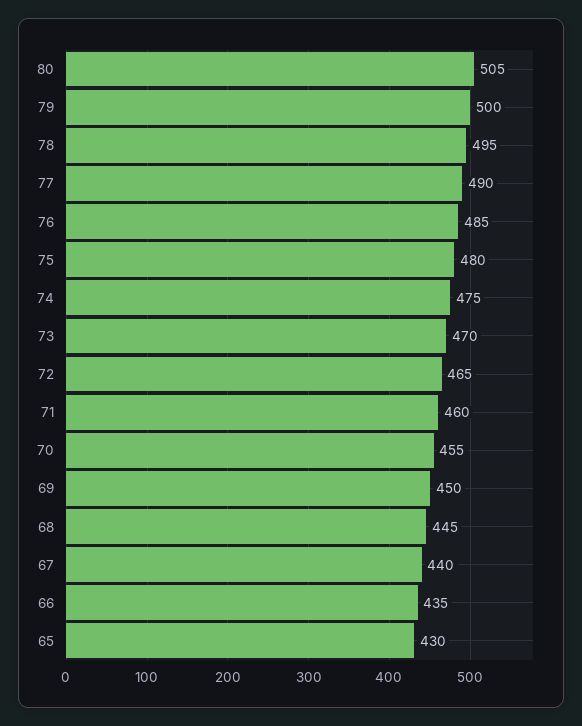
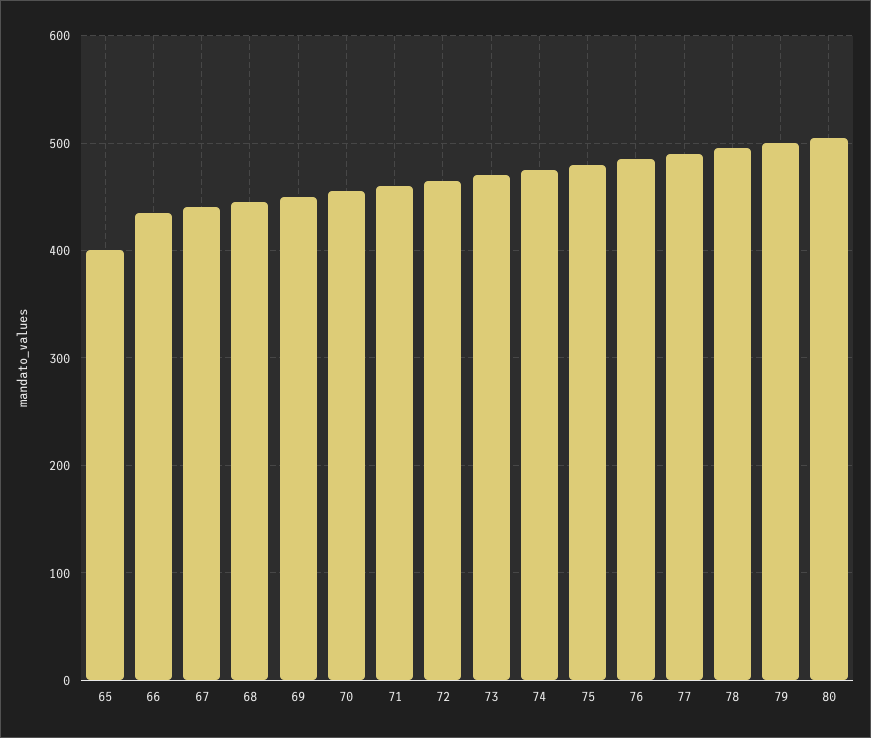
  {
    "80": 505,
    "79": 500,
    "78": 495,
    "77": 490,
    "76": 485,
    "75": 480,
    "74": 475,
    "73": 470,
    "72": 465,
    "71": 460,
    "70": 455,
    "69": 450,
    "68": 445,
    "67": 440,
    "66": 435,
-   "65": 430
+   "65": 400
  }

